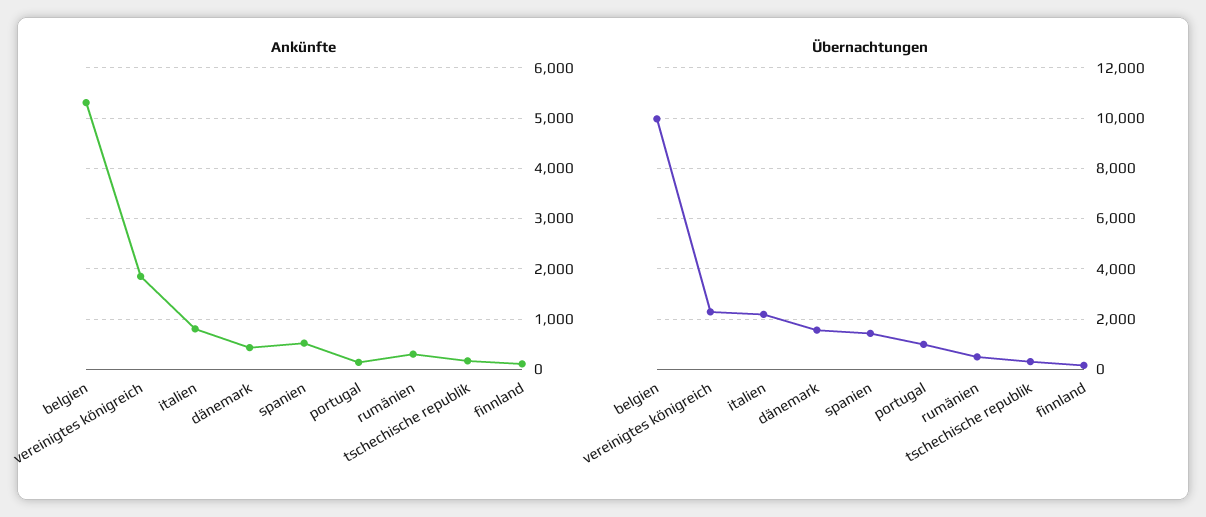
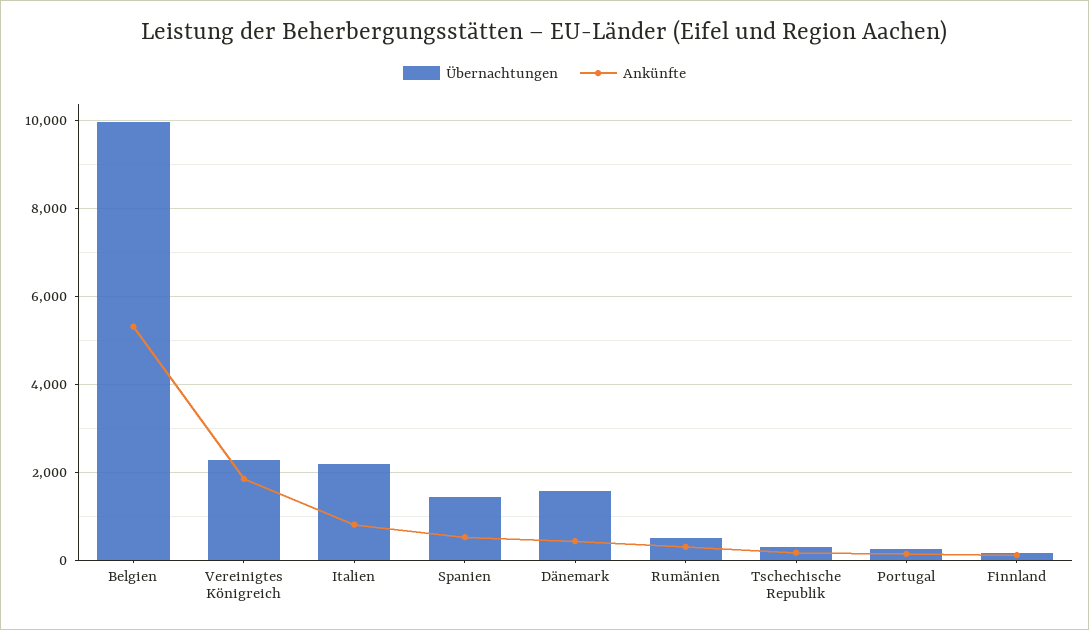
  {
    "Ankünfte": {
      "belgien": 5400,
      "vereinigtes königreich": 1800,
      "italien": 800,
      "dänemark": 400,
      "spanien": 600,
      "portugal": 200,
      "rumänien": 400,
      "tschechische republik": 200,
      "finnland": 200
    },
    "Übernachtungen": {
      "belgien": 10000,
      "vereinigtes königreich": 2200,
      "italien": 2200,
      "dänemark": 1600,
      "spanien": 1400,
-     "portugal": 1000,
+     "portugal": 200,
      "rumänien": 400,
      "tschechische republik": 400,
      "finnland": 200
    }
  }

